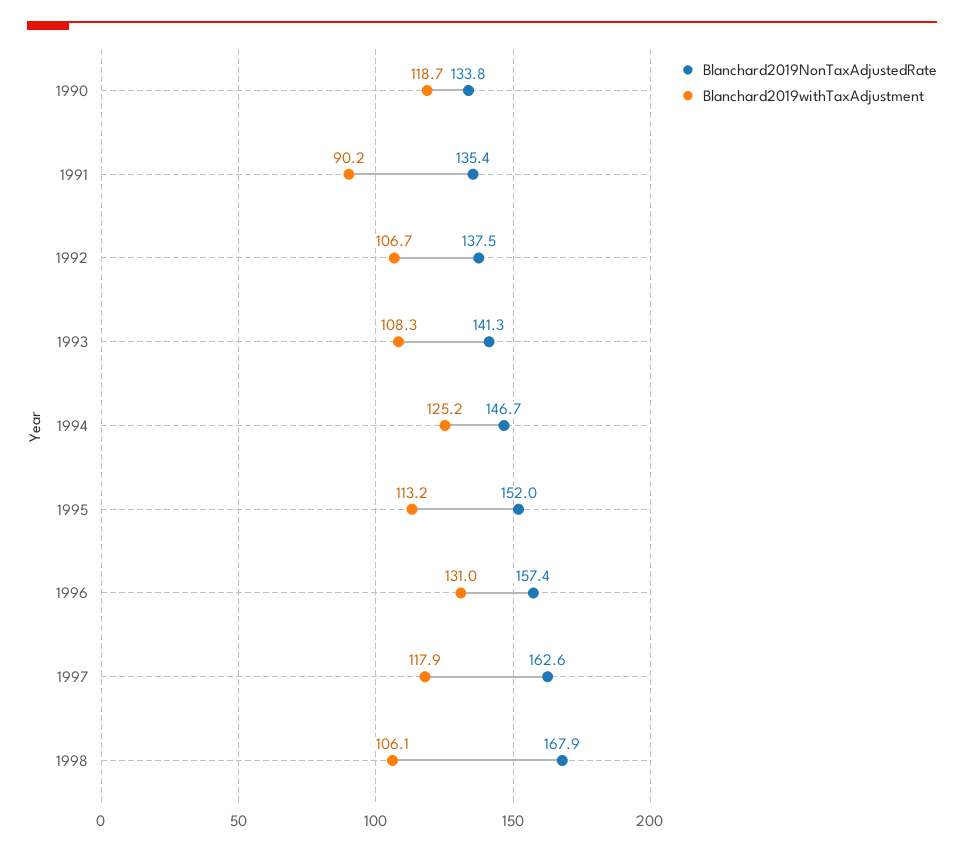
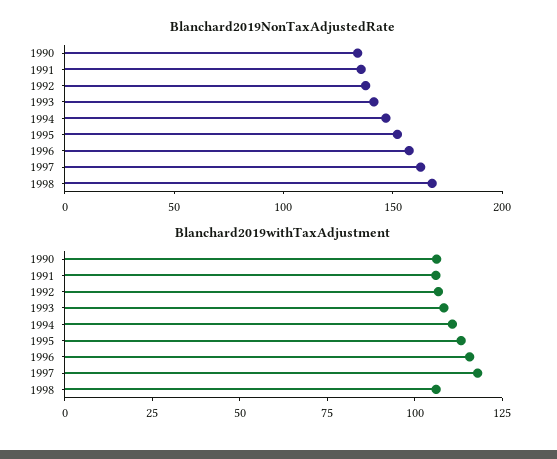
  {
    "Blanchard2019NonTaxAdjustedRate": {
      "1990": 133.8,
      "1991": 135.4,
      "1992": 137.5,
      "1993": 141.3,
      "1994": 146.7,
      "1995": 152,
      "1996": 157.4,
      "1997": 162.6,
      "1998": 167.9
    },
    "Blanchard2019withTaxAdjustment": {
-     "1990": 118.7,
+     "1990": 105,
-     "1991": 90.2,
+     "1991": 105,
      "1992": 106.7,
      "1993": 108.3,
-     "1994": 125.2,
+     "1994": 110,
      "1995": 113.2,
-     "1996": 131,
+     "1996": 115,
      "1997": 117.9,
      "1998": 106.1
    }
  }

